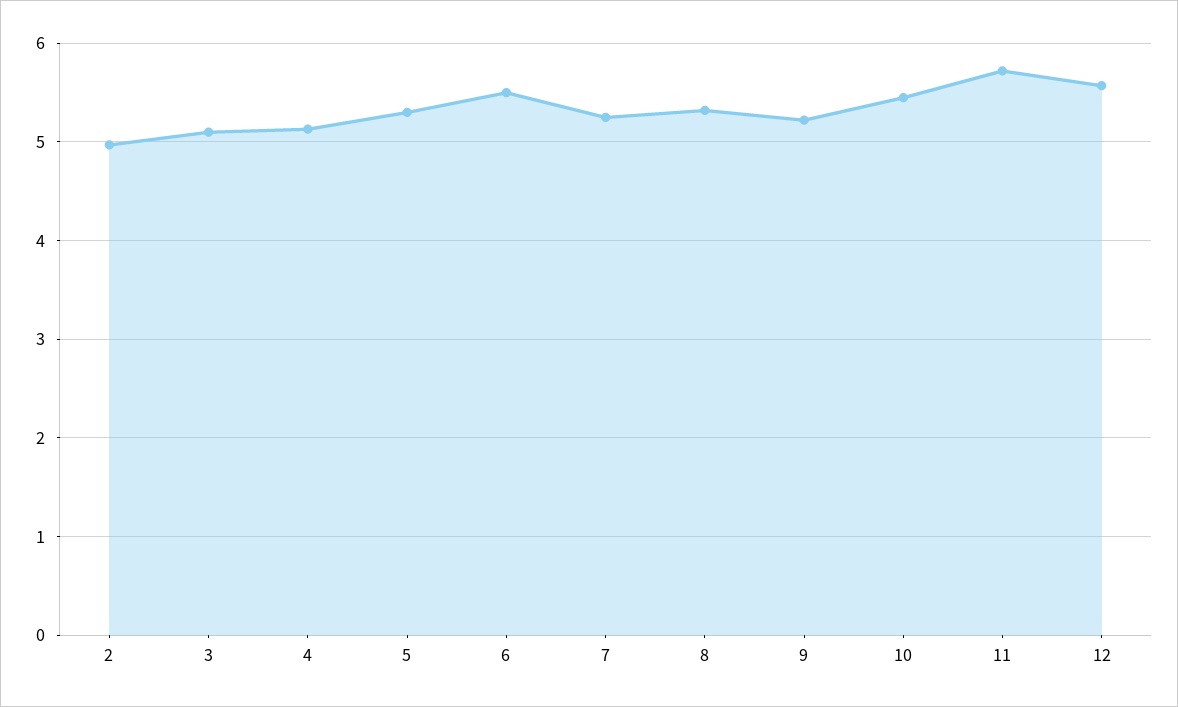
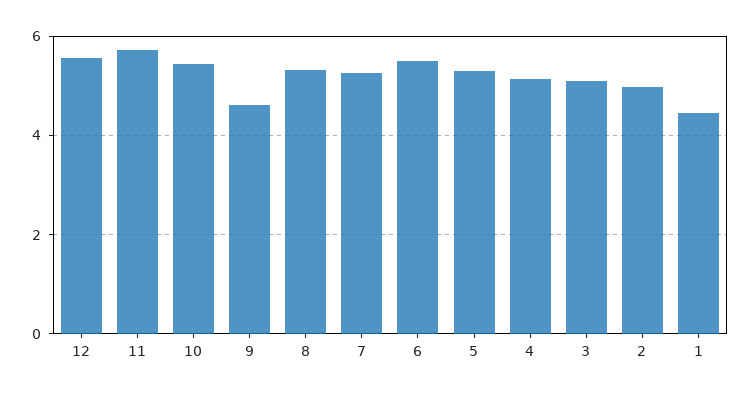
  {
    "2": 5,
    "3": 5.1,
    "4": 5.1,
    "5": 5.3,
    "6": 5.5,
    "7": 5.3,
    "8": 5.3,
-   "9": 5.2,
+   "9": 4.6,
    "10": 5.5,
    "11": 5.7,
-   "12": 5.6
+   "12": 5.6,
+   "1": 4.4
  }

